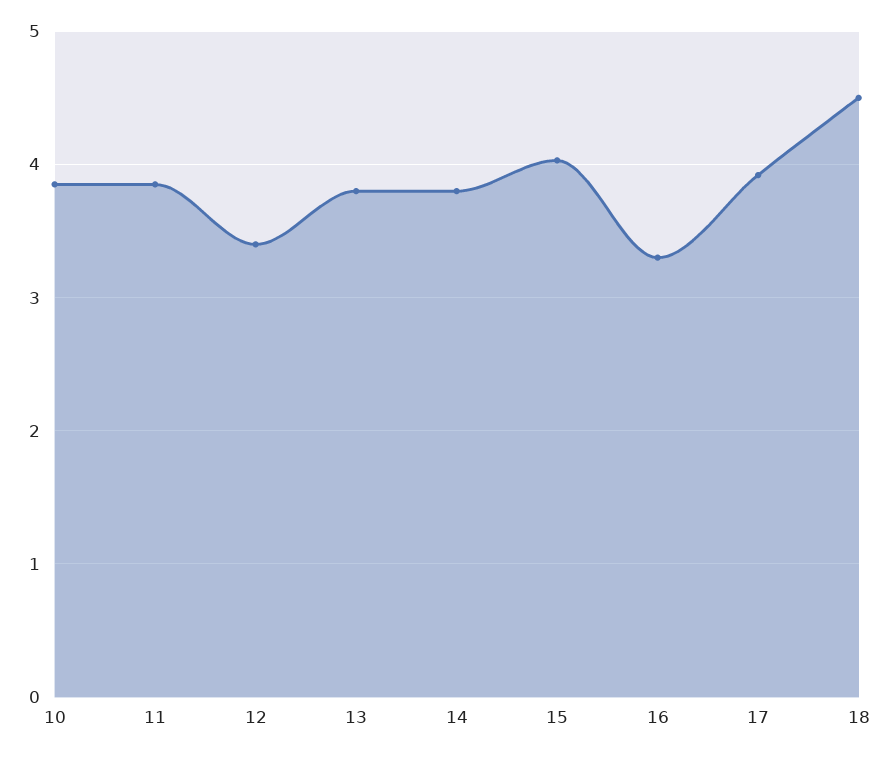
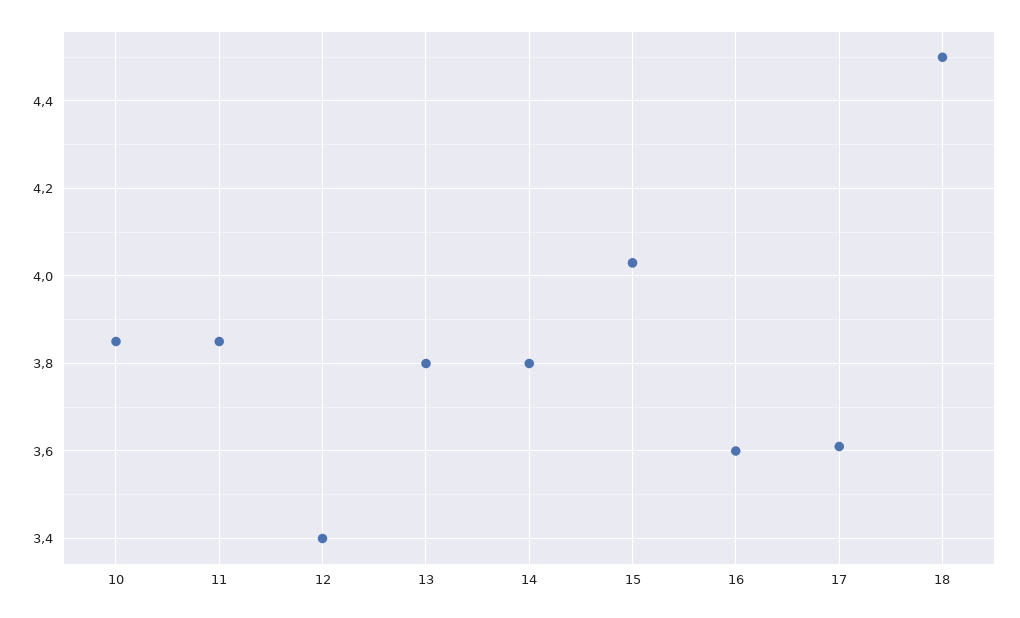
  {
    "10": 3.85,
    "11": 3.85,
    "12": 3.4,
    "13": 3.8,
    "14": 3.8,
    "15": 4.05,
-   "16": 3.3,
+   "16": 3.6,
-   "17": 3.9,
+   "17": 3.6,
    "18": 4.5
  }

